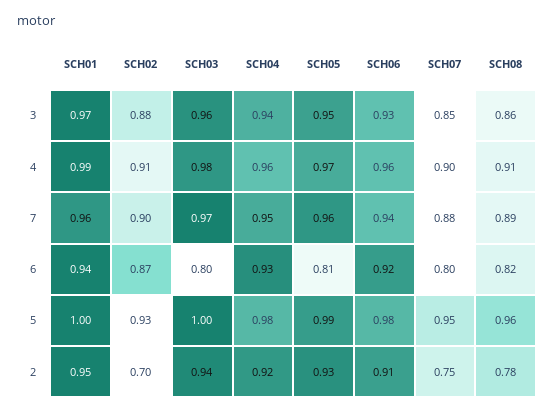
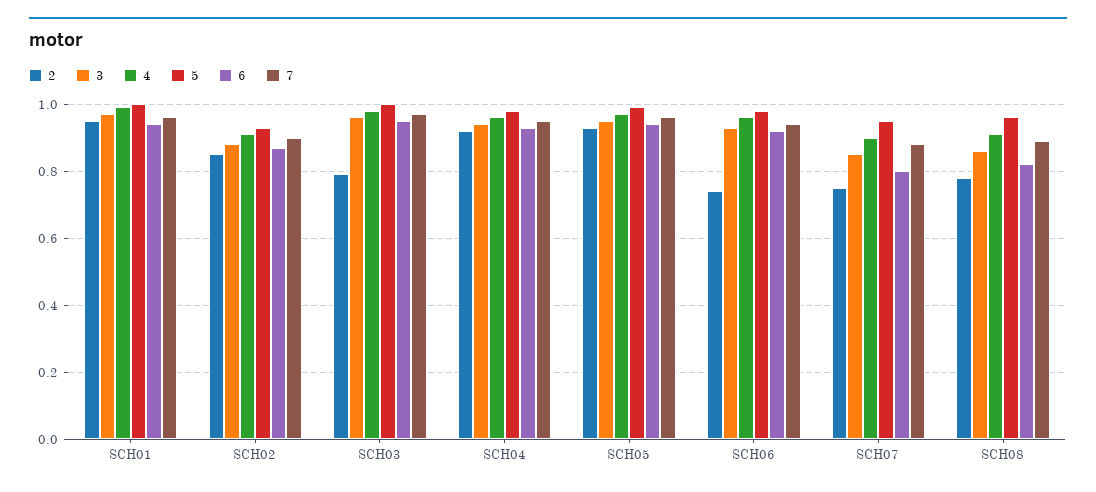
  {
    "3": {
      "SCH01": 0.97,
      "SCH02": 0.88,
      "SCH03": 0.96,
      "SCH04": 0.94,
      "SCH05": 0.95,
      "SCH06": 0.93,
      "SCH07": 0.85,
      "SCH08": 0.86
    },
    "4": {
      "SCH01": 0.99,
      "SCH02": 0.91,
      "SCH03": 0.98,
      "SCH04": 0.96,
      "SCH05": 0.97,
      "SCH06": 0.96,
      "SCH07": 0.9,
      "SCH08": 0.91
    },
    "7": {
      "SCH01": 0.96,
      "SCH02": 0.9,
      "SCH03": 0.97,
      "SCH04": 0.95,
      "SCH05": 0.96,
      "SCH06": 0.94,
      "SCH07": 0.88,
      "SCH08": 0.89
    },
    "6": {
      "SCH01": 0.94,
      "SCH02": 0.87,
-     "SCH03": 0.8,
+     "SCH03": 0.95,
      "SCH04": 0.93,
-     "SCH05": 0.81,
+     "SCH05": 0.95,
      "SCH06": 0.92,
      "SCH07": 0.8,
      "SCH08": 0.82
    },
    "5": {
      "SCH01": 1,
      "SCH02": 0.93,
      "SCH03": 1,
      "SCH04": 0.98,
      "SCH05": 0.99,
      "SCH06": 0.98,
      "SCH07": 0.95,
      "SCH08": 0.96
    },
    "2": {
      "SCH01": 0.95,
-     "SCH02": 0.7,
+     "SCH02": 0.85,
-     "SCH03": 0.94,
+     "SCH03": 0.8,
      "SCH04": 0.92,
      "SCH05": 0.93,
-     "SCH06": 0.91,
+     "SCH06": 0.75,
      "SCH07": 0.75,
      "SCH08": 0.78
    }
  }

